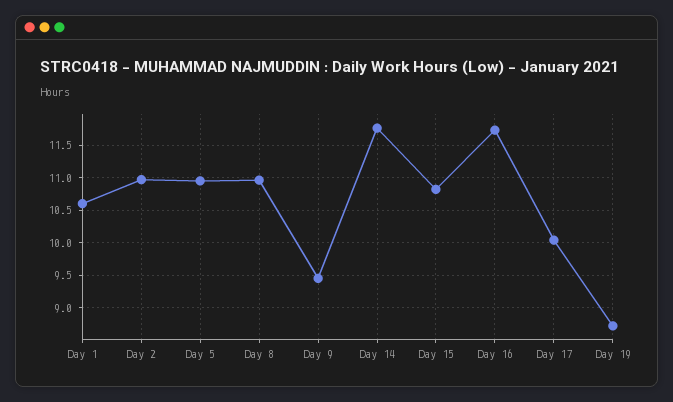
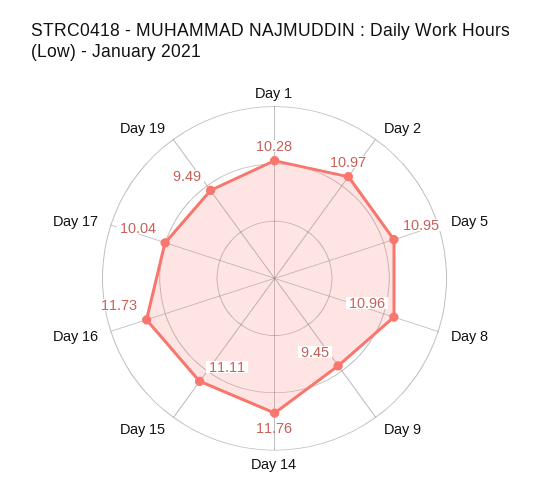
  {
-   "Day 1": 10.6,
+   "Day 1": 10.28,
    "Day 2": 10.97,
    "Day 5": 10.95,
    "Day 8": 10.96,
    "Day 9": 9.45,
    "Day 14": 11.76,
-   "Day 15": 10.8,
+   "Day 15": 11.11,
    "Day 16": 11.73,
    "Day 17": 10.04,
-   "Day 19": 8.7
+   "Day 19": 9.49
  }

